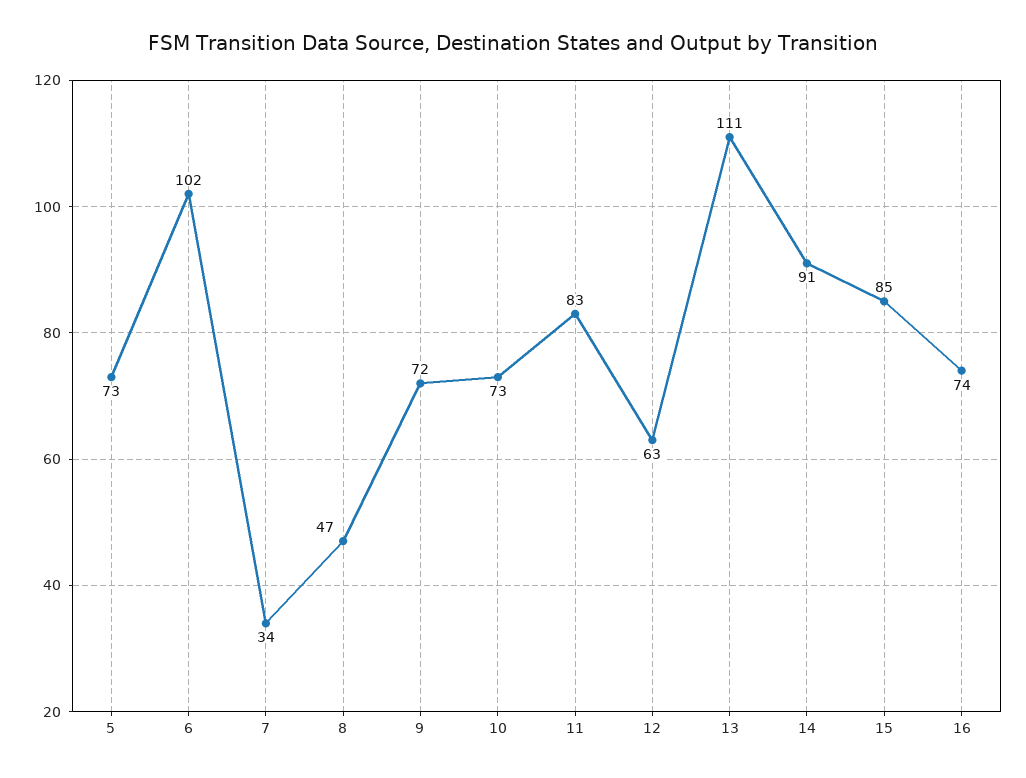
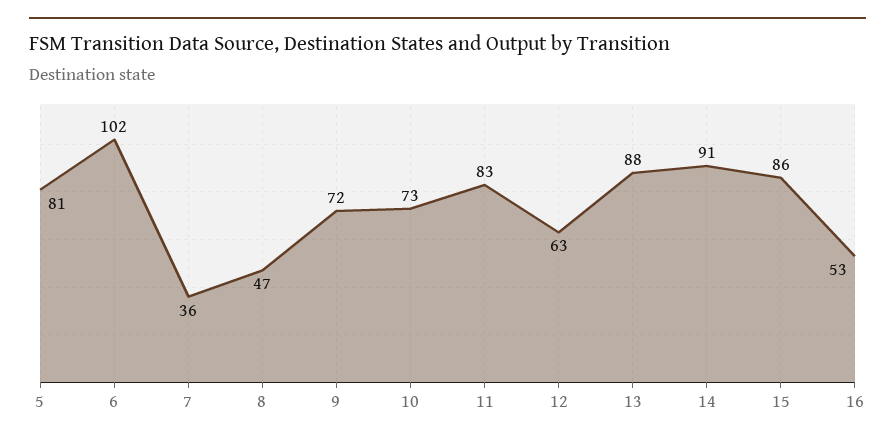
  {
-   "5": 73,
+   "5": 81,
    "6": 102,
-   "7": 34,
+   "7": 36,
    "8": 47,
    "9": 72,
    "10": 73,
    "11": 83,
    "12": 63,
-   "13": 111,
+   "13": 88,
    "14": 91,
-   "15": 85,
+   "15": 86,
-   "16": 74
+   "16": 53
  }

